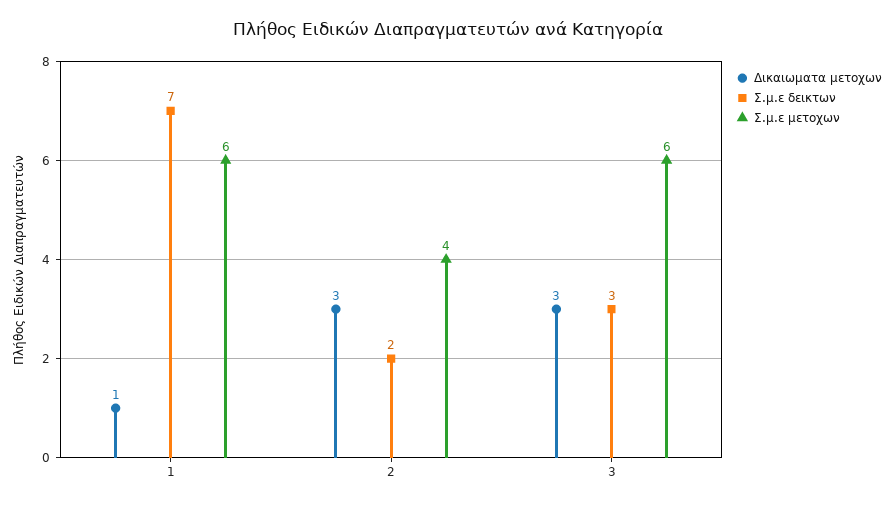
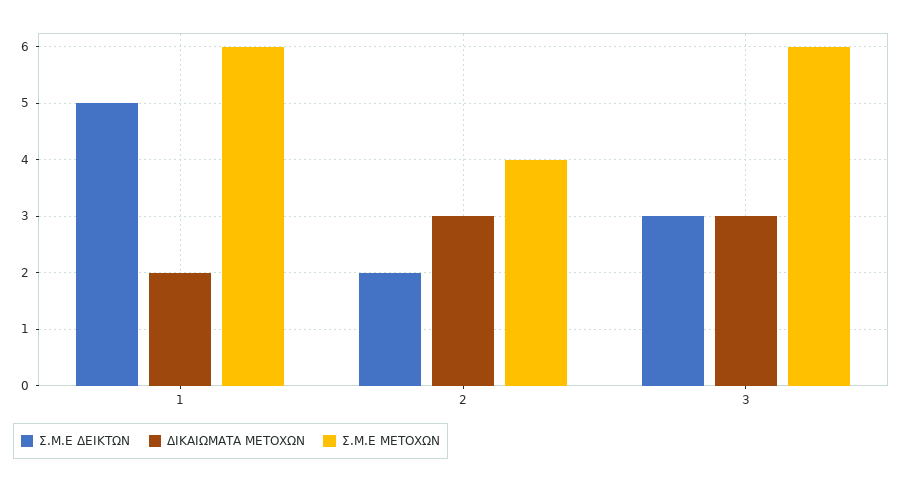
  {
    "Δικαιωματα μετοχων": {
-     "1": 1,
+     "1": 2,
      "2": 3,
      "3": 3
    },
    "Σ.μ.ε δεικτων": {
-     "1": 7,
+     "1": 5,
      "2": 2,
      "3": 3
    },
    "Σ.μ.ε μετοχων": {
      "1": 6,
      "2": 4,
      "3": 6
    }
  }

